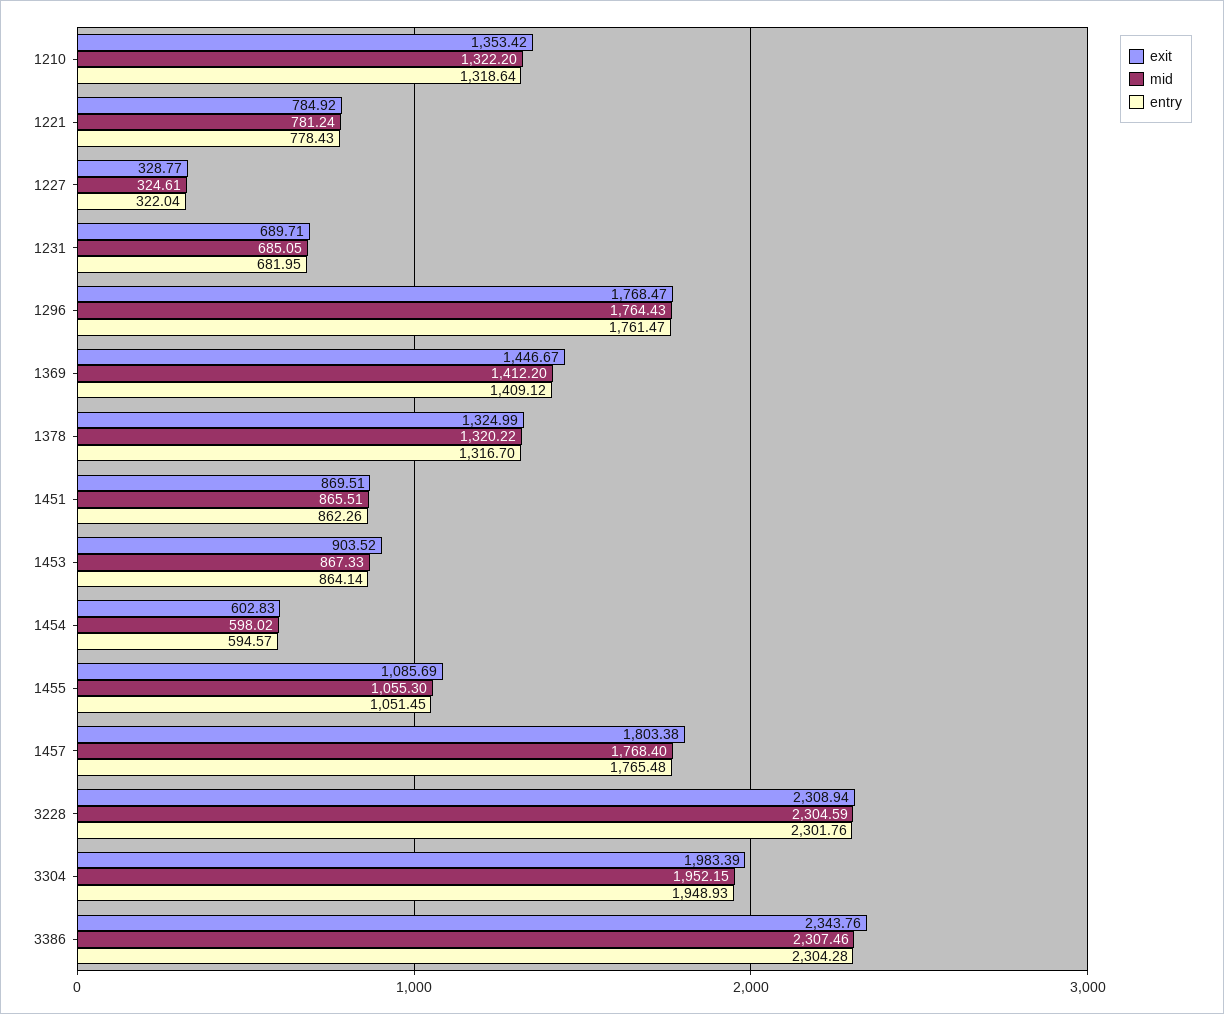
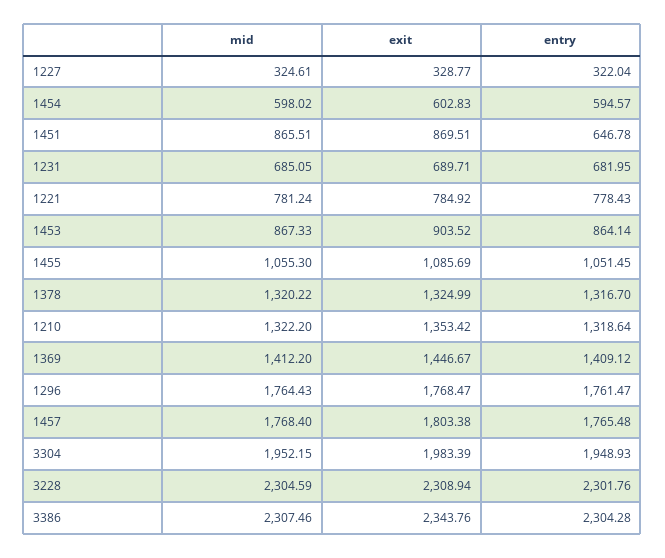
  {
    "exit": {
      "1210": 1353.42,
      "1221": 784.92,
      "1227": 328.77,
      "1231": 689.71,
      "1296": 1768.47,
      "1369": 1446.67,
      "1378": 1324.99,
      "1451": 869.51,
      "1453": 903.52,
      "1454": 602.83,
      "1455": 1085.69,
      "1457": 1803.38,
      "3228": 2308.94,
      "3304": 1983.39,
      "3386": 2343.76
    },
    "mid": {
      "1210": 1322.2,
      "1221": 781.24,
      "1227": 324.61,
      "1231": 685.05,
      "1296": 1764.43,
      "1369": 1412.2,
      "1378": 1320.22,
      "1451": 865.51,
      "1453": 867.33,
      "1454": 598.02,
      "1455": 1055.3,
      "1457": 1768.4,
      "3228": 2304.59,
      "3304": 1952.15,
      "3386": 2307.46
    },
    "entry": {
      "1210": 1318.64,
      "1221": 778.43,
      "1227": 322.04,
      "1231": 681.95,
      "1296": 1761.47,
      "1369": 1409.12,
      "1378": 1316.7,
-     "1451": 862.26,
+     "1451": 646.78,
      "1453": 864.14,
      "1454": 594.57,
      "1455": 1051.45,
      "1457": 1765.48,
      "3228": 2301.76,
      "3304": 1948.93,
      "3386": 2304.28
    }
  }

